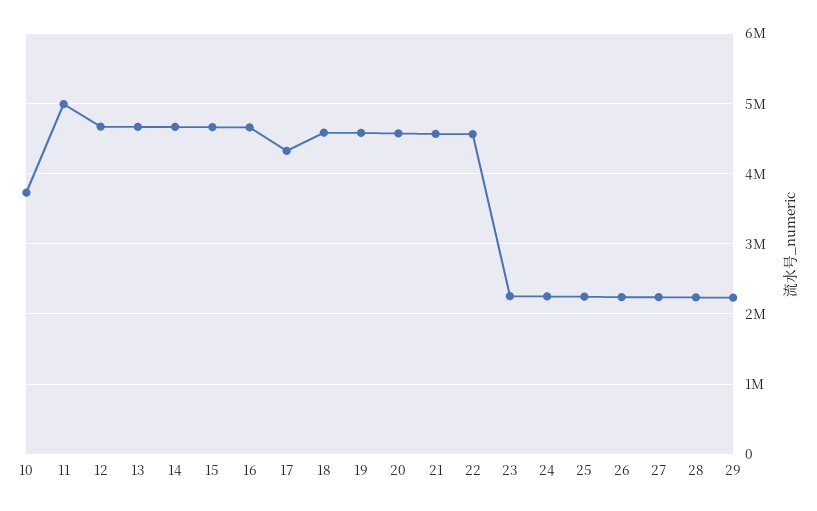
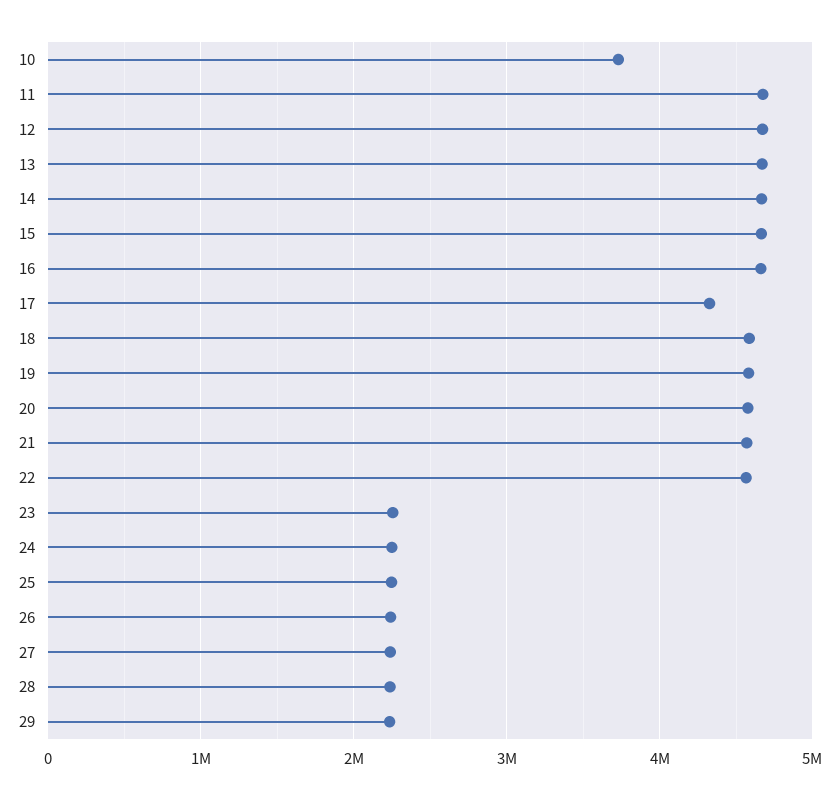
  {
    "10": 3700000,
-   "11": 5000000,
+   "11": 4700000,
    "12": 4700000,
    "13": 4700000,
    "14": 4700000,
    "15": 4700000,
    "16": 4700000,
    "17": 4300000,
    "18": 4600000,
    "19": 4600000,
    "20": 4600000,
    "21": 4600000,
    "22": 4600000,
    "23": 2300000,
    "24": 2200000,
    "25": 2200000,
    "26": 2200000,
    "27": 2200000,
    "28": 2200000,
    "29": 2200000
  }

